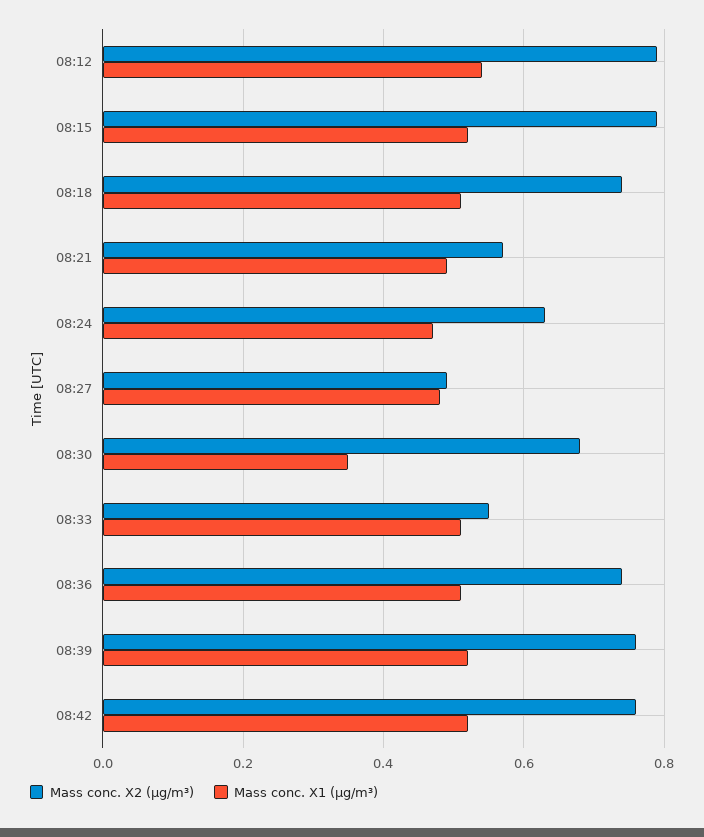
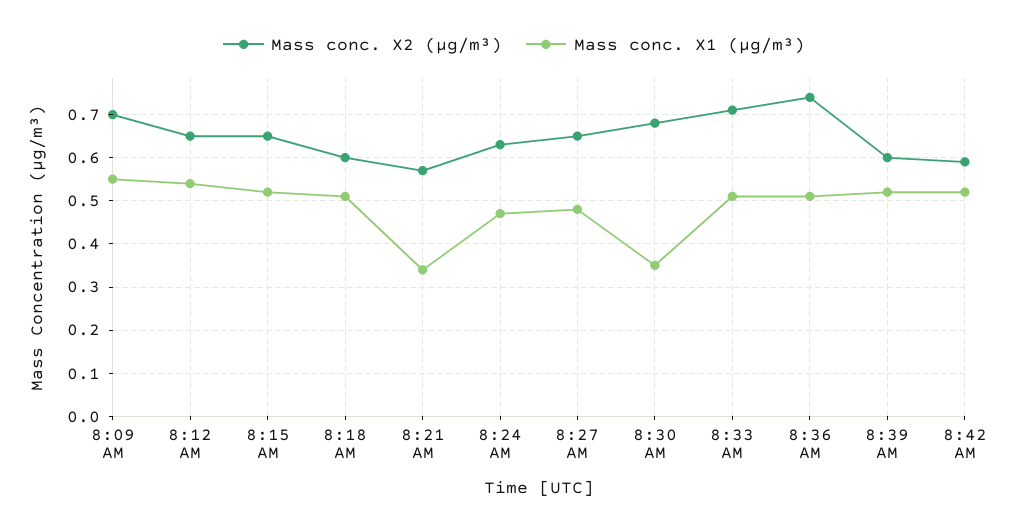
  {
    "Mass conc. X2 (μg/m³)": {
-     "08:12": 0.8,
+     "08:12": 0.65,
-     "08:15": 0.8,
+     "08:15": 0.65,
-     "08:18": 0.75,
+     "08:18": 0.6,
      "08:21": 0.55,
      "08:24": 0.65,
-     "08:27": 0.5,
+     "08:27": 0.65,
      "08:30": 0.7,
-     "08:33": 0.55,
+     "08:33": 0.7,
      "08:36": 0.75,
-     "08:39": 0.75,
+     "08:39": 0.6,
-     "08:42": 0.75
+     "08:42": 0.6,
+     "8:09 AM": 0.7
    },
    "Mass conc. X1 (μg/m³)": {
      "08:12": 0.55,
      "08:15": 0.5,
      "08:18": 0.5,
-     "08:21": 0.5,
+     "08:21": 0.35,
      "08:24": 0.45,
      "08:27": 0.5,
      "08:30": 0.35,
      "08:33": 0.5,
      "08:36": 0.5,
      "08:39": 0.5,
-     "08:42": 0.5
+     "08:42": 0.5,
+     "8:09 AM": 0.55
    }
  }

